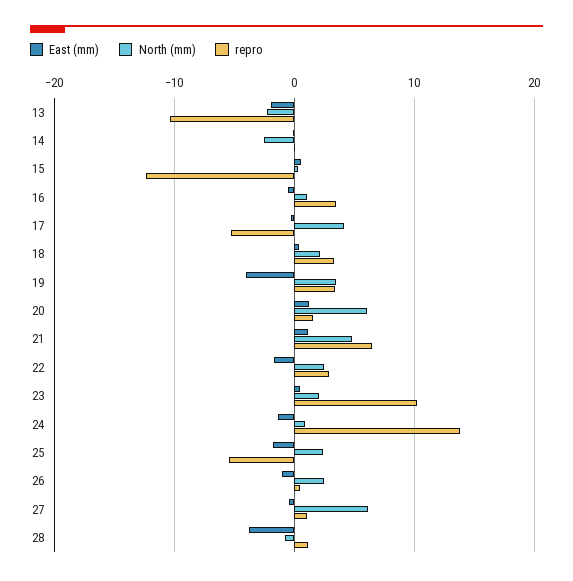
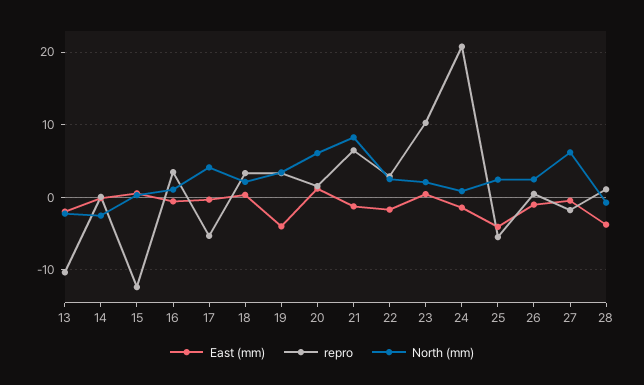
  {
    "East (mm)": {
      "13": -2,
      "14": 0,
      "15": 1,
      "16": -1,
      "17": 0,
      "18": 0,
      "19": -4,
      "20": 1,
-     "21": 1,
+     "21": -1,
      "22": -2,
      "23": 0,
      "24": -1,
-     "25": -2,
+     "25": -4,
      "26": -1,
      "27": 0,
      "28": -4
    },
    "North (mm)": {
      "13": -2,
      "14": -3,
      "15": 0,
      "16": 1,
      "17": 4,
      "18": 2,
      "19": 3,
      "20": 6,
-     "21": 5,
+     "21": 8,
      "22": 3,
      "23": 2,
      "24": 1,
      "25": 2,
      "26": 2,
      "27": 6,
      "28": -1
    },
    "repro": {
      "13": -10,
      "14": 0,
      "15": -12,
      "16": 3,
      "17": -5,
      "18": 3,
      "19": 3,
      "20": 2,
      "21": 6,
      "22": 3,
      "23": 10,
-     "24": 14,
+     "24": 21,
      "25": -5,
      "26": 0,
-     "27": 1,
+     "27": -2,
      "28": 1
    }
  }

